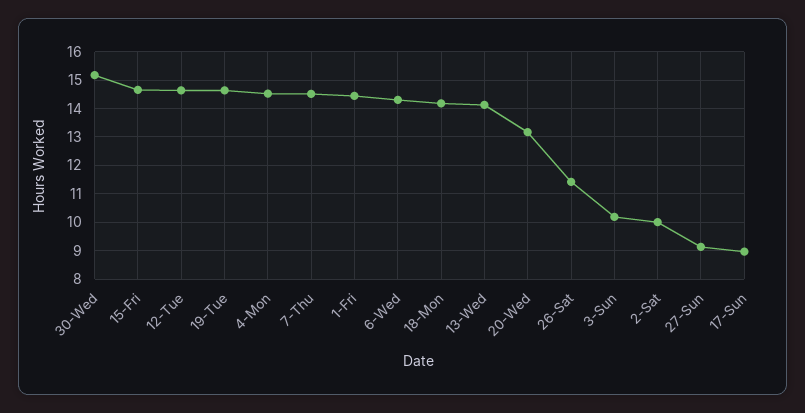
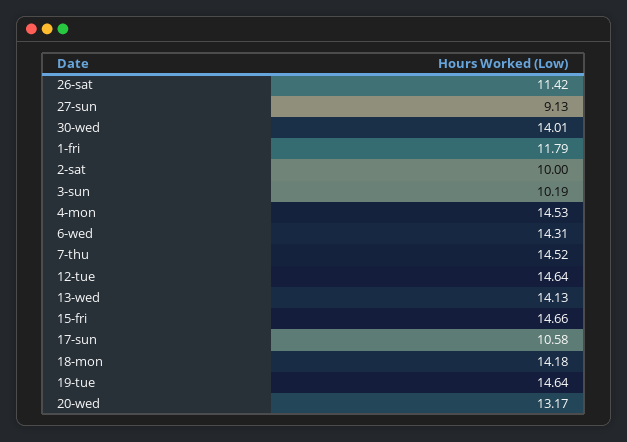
  {
-   "30-Wed": 15.25,
+   "30-Wed": 14.01,
    "15-Fri": 14.66,
    "12-Tue": 14.64,
    "19-Tue": 14.64,
    "4-Mon": 14.53,
    "7-Thu": 14.52,
-   "1-Fri": 14.5,
+   "1-Fri": 11.79,
    "6-Wed": 14.31,
    "18-Mon": 14.18,
    "13-Wed": 14.13,
    "20-Wed": 13.17,
    "26-Sat": 11.42,
    "3-Sun": 10.19,
    "2-Sat": 10,
    "27-Sun": 9.13,
-   "17-Sun": 9
+   "17-Sun": 10.58
  }

